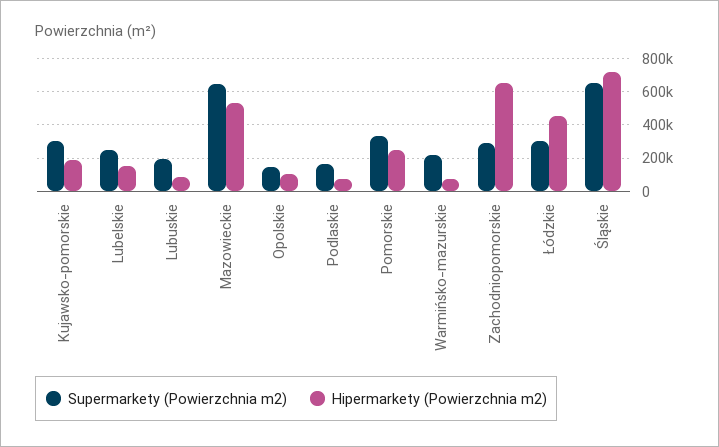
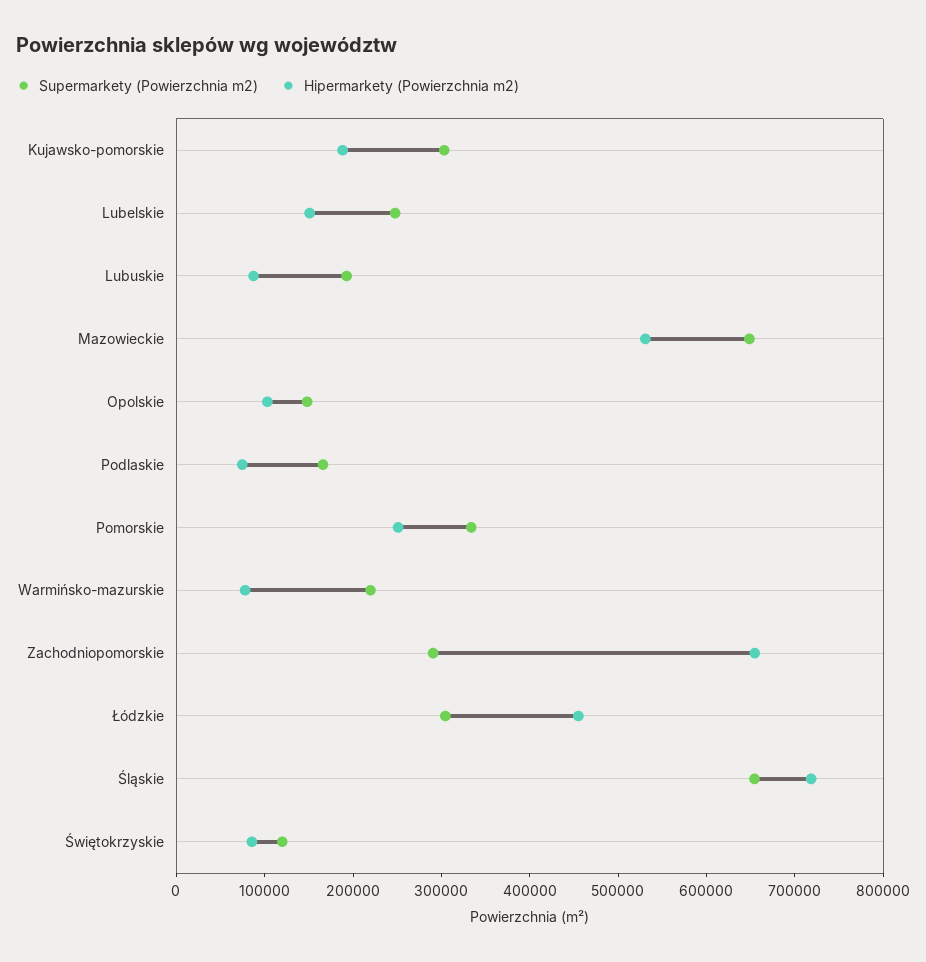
  {
    "Supermarkety (Powierzchnia m2)": {
      "Kujawsko-pomorskie": 300000,
      "Lubelskie": 240000,
      "Lubuskie": 200000,
      "Mazowieckie": 640000,
      "Opolskie": 140000,
      "Podlaskie": 160000,
      "Pomorskie": 340000,
      "Warmińsko-mazurskie": 220000,
      "Zachodniopomorskie": 300000,
      "Łódzkie": 300000,
-     "Śląskie": 660000
+     "Śląskie": 660000,
+     "Świętokrzyskie": 120000
    },
    "Hipermarkety (Powierzchnia m2)": {
      "Kujawsko-pomorskie": 180000,
      "Lubelskie": 160000,
      "Lubuskie": 80000,
      "Mazowieckie": 540000,
      "Opolskie": 100000,
      "Podlaskie": 80000,
      "Pomorskie": 260000,
      "Warmińsko-mazurskie": 80000,
      "Zachodniopomorskie": 660000,
      "Łódzkie": 460000,
-     "Śląskie": 720000
+     "Śląskie": 720000,
+     "Świętokrzyskie": 80000
    }
  }

